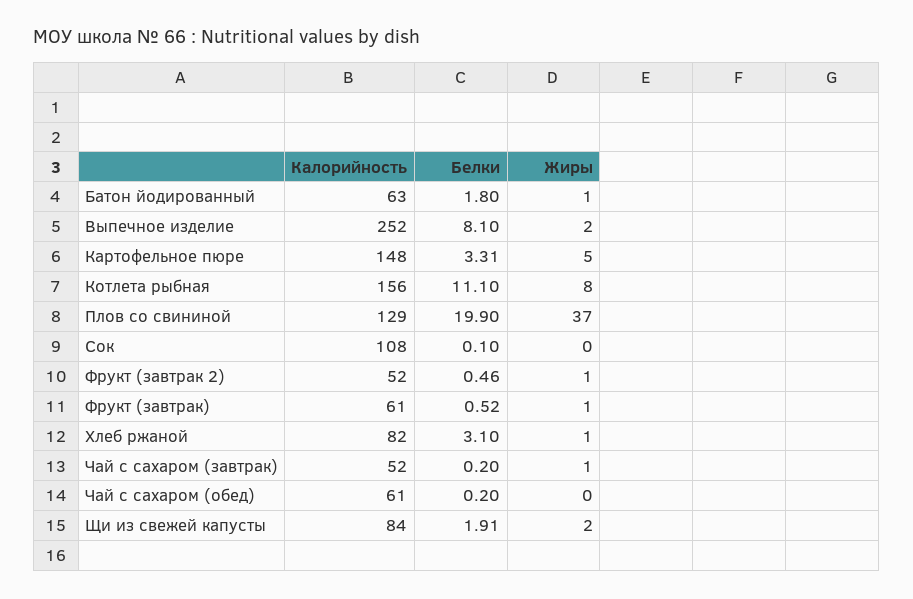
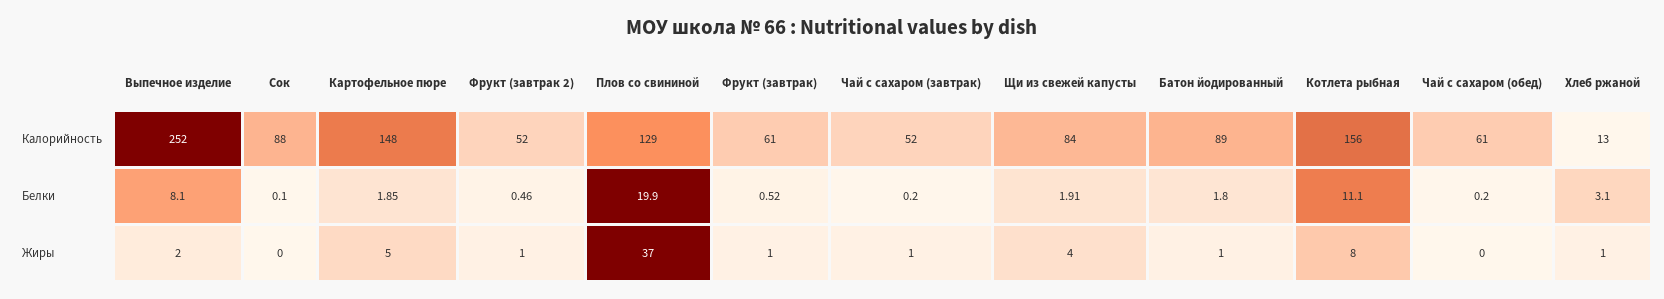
  {
    "Калорийность": {
-     "Батон йодированный": 63,
+     "Батон йодированный": 89,
      "Выпечное изделие": 252,
      "Картофельное пюре": 148,
      "Котлета рыбная": 156,
      "Плов со свининой": 129,
-     "Сок": 108,
+     "Сок": 88,
      "Фрукт (завтрак 2)": 52,
      "Фрукт (завтрак)": 61,
-     "Хлеб ржаной": 82,
+     "Хлеб ржаной": 13,
      "Чай с сахаром (завтрак)": 52,
      "Чай с сахаром (обед)": 61,
      "Щи из свежей капусты": 84
    },
    "Белки": {
      "Батон йодированный": 1.8,
      "Выпечное изделие": 8.1,
-     "Картофельное пюре": 3.31,
+     "Картофельное пюре": 1.85,
      "Котлета рыбная": 11.1,
      "Плов со свининой": 19.9,
      "Сок": 0.1,
      "Фрукт (завтрак 2)": 0.46,
      "Фрукт (завтрак)": 0.52,
      "Хлеб ржаной": 3.1,
      "Чай с сахаром (завтрак)": 0.2,
      "Чай с сахаром (обед)": 0.2,
      "Щи из свежей капусты": 1.91
    },
    "Жиры": {
      "Батон йодированный": 1,
      "Выпечное изделие": 2,
      "Картофельное пюре": 5,
      "Котлета рыбная": 8,
      "Плов со свининой": 37,
      "Сок": 0,
      "Фрукт (завтрак 2)": 1,
      "Фрукт (завтрак)": 1,
      "Хлеб ржаной": 1,
      "Чай с сахаром (завтрак)": 1,
      "Чай с сахаром (обед)": 0,
-     "Щи из свежей капусты": 2
+     "Щи из свежей капусты": 4
    }
  }

